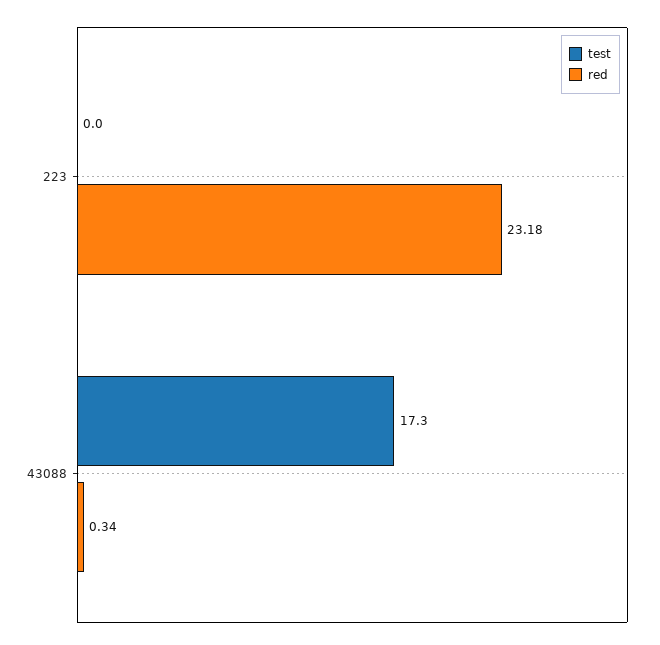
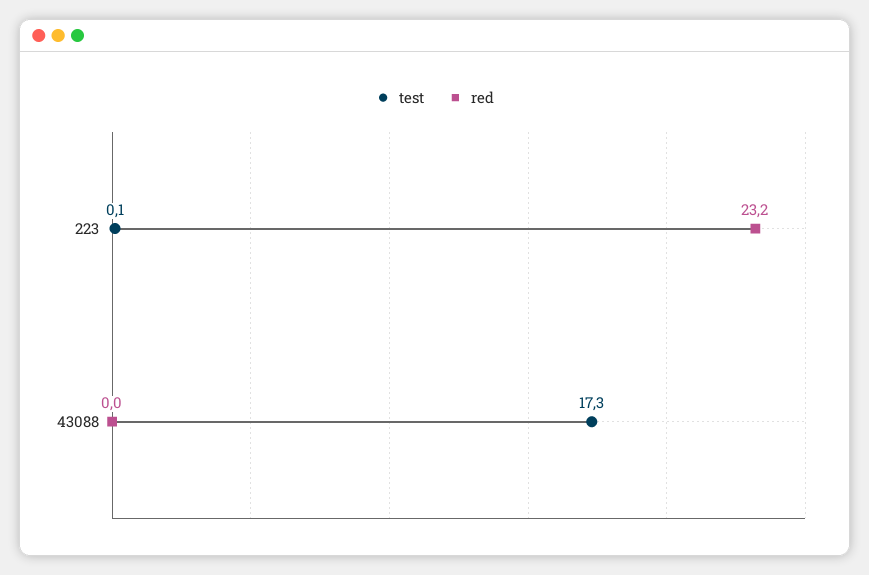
  {
    "test": {
-     "223": 0,
+     "223": 0.1,
      "43088": 17.3
    },
    "red": {
      "223": 23.18,
-     "43088": 0.34
+     "43088": 0
    }
  }

